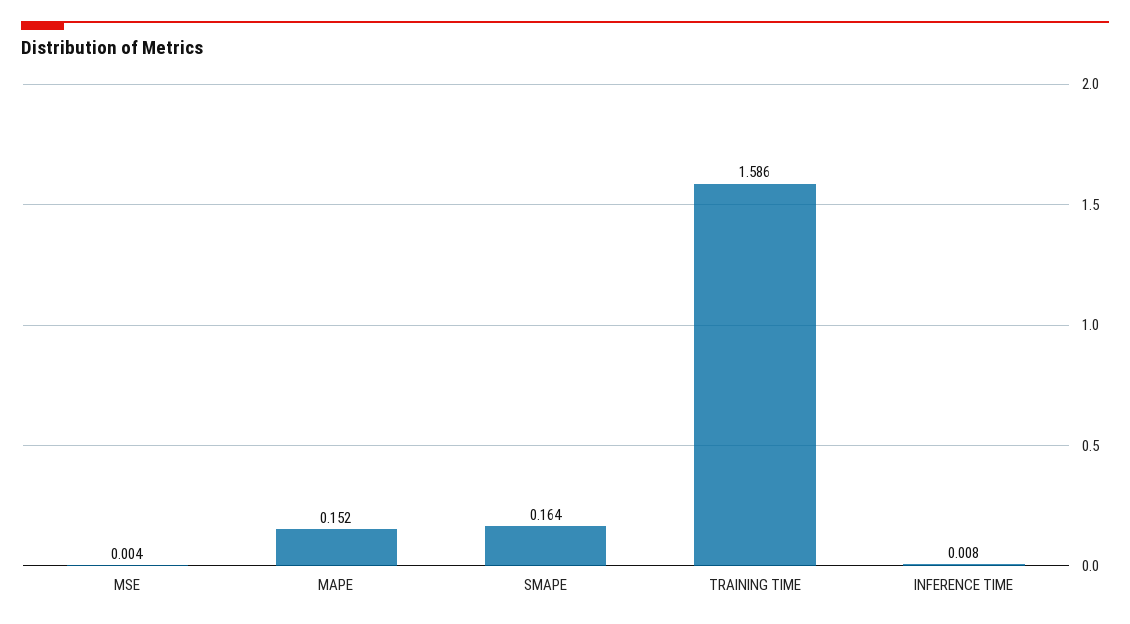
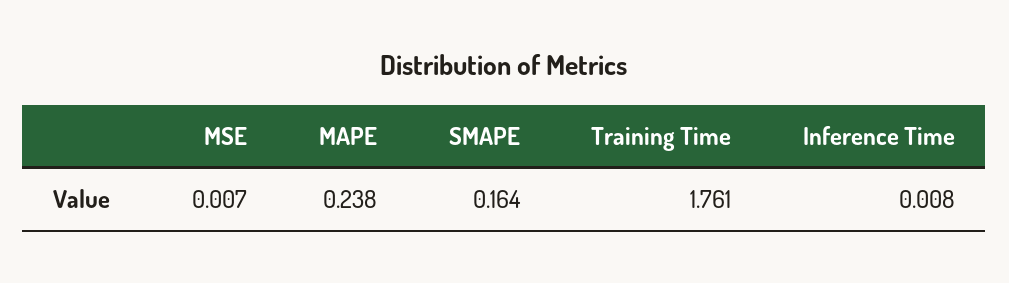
  {
-   "MSE": 0.004,
+   "MSE": 0.007,
-   "MAPE": 0.152,
+   "MAPE": 0.238,
    "SMAPE": 0.164,
-   "TRAINING TIME": 1.586,
+   "TRAINING TIME": 1.761,
    "INFERENCE TIME": 0.008
  }

